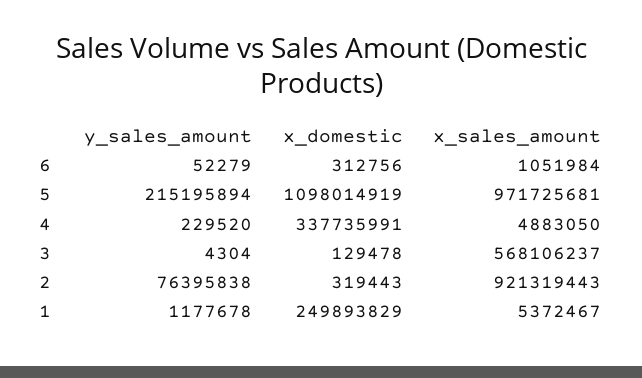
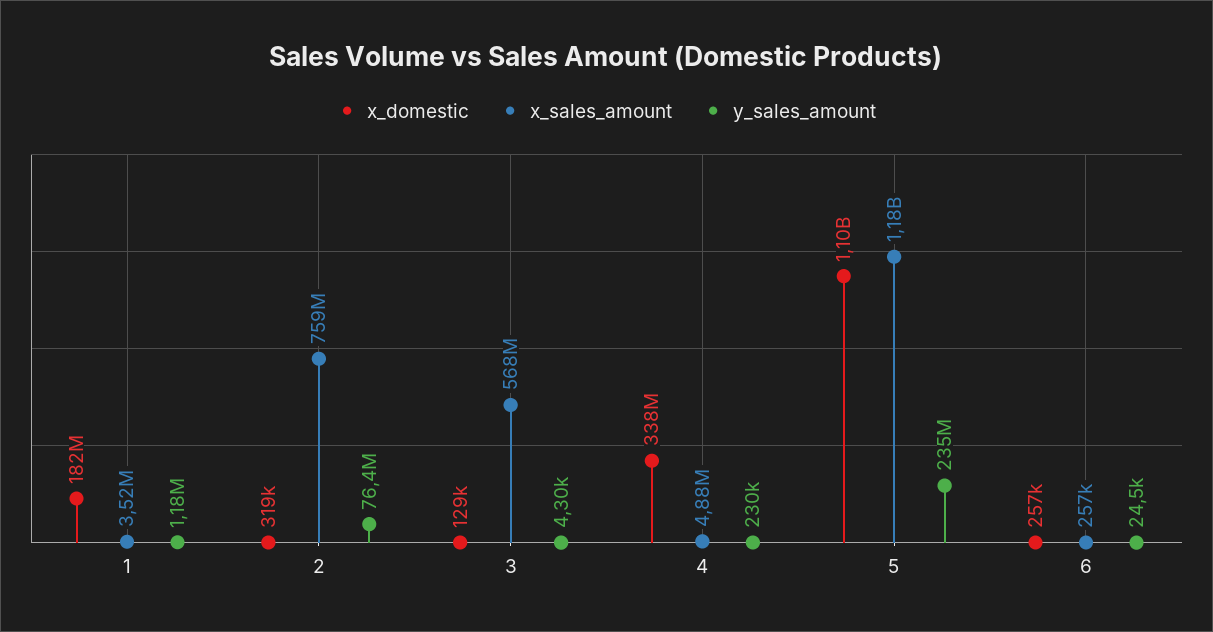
  {
    "y_sales_amount": {
-     "6": 52279,
+     "6": 24500,
-     "5": 215195894,
+     "5": 235000000,
      "4": 229520,
      "3": 4304,
      "2": 76395838,
      "1": 1177678
    },
    "x_domestic": {
-     "6": 312756,
+     "6": 257000,
      "5": 1098014919,
      "4": 337735991,
      "3": 129478,
      "2": 319443,
-     "1": 249893829
+     "1": 182000000
    },
    "x_sales_amount": {
-     "6": 1051984,
+     "6": 257000,
-     "5": 971725681,
+     "5": 1180000000,
      "4": 4883050,
      "3": 568106237,
-     "2": 921319443,
+     "2": 759000000,
-     "1": 5372467
+     "1": 3520000
    }
  }

